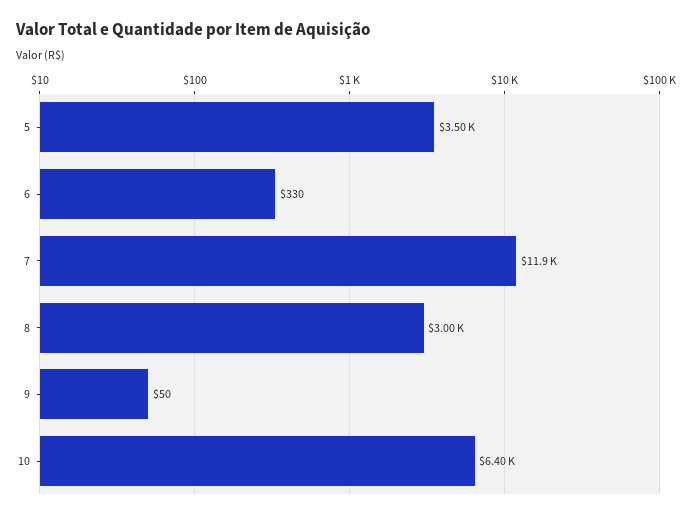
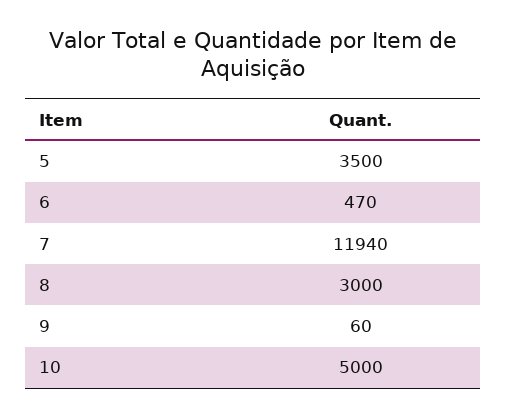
  {
    "5": 3500,
-   "6": 330,
+   "6": 470,
    "7": 11940,
    "8": 3000,
-   "9": 50,
+   "9": 60,
-   "10": 6400
+   "10": 5000
  }

